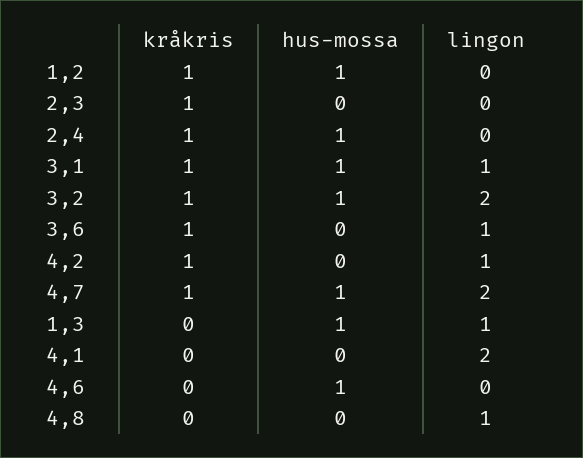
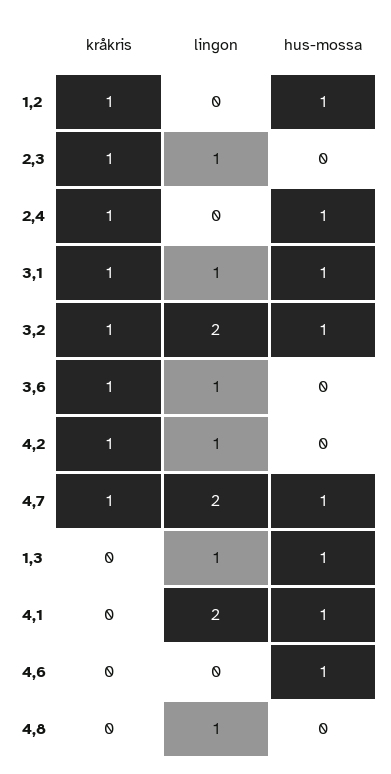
  {
    "kråkris": {
      "1,2": 1,
      "2,3": 1,
      "2,4": 1,
      "3,1": 1,
      "3,2": 1,
      "3,6": 1,
      "4,2": 1,
      "4,7": 1,
      "1,3": 0,
      "4,1": 0,
      "4,6": 0,
      "4,8": 0
    },
    "hus-mossa": {
      "1,2": 1,
      "2,3": 0,
      "2,4": 1,
      "3,1": 1,
      "3,2": 1,
      "3,6": 0,
      "4,2": 0,
      "4,7": 1,
      "1,3": 1,
-     "4,1": 0,
+     "4,1": 1,
      "4,6": 1,
      "4,8": 0
    },
    "lingon": {
      "1,2": 0,
-     "2,3": 0,
+     "2,3": 1,
      "2,4": 0,
      "3,1": 1,
      "3,2": 2,
      "3,6": 1,
      "4,2": 1,
      "4,7": 2,
      "1,3": 1,
      "4,1": 2,
      "4,6": 0,
      "4,8": 1
    }
  }

